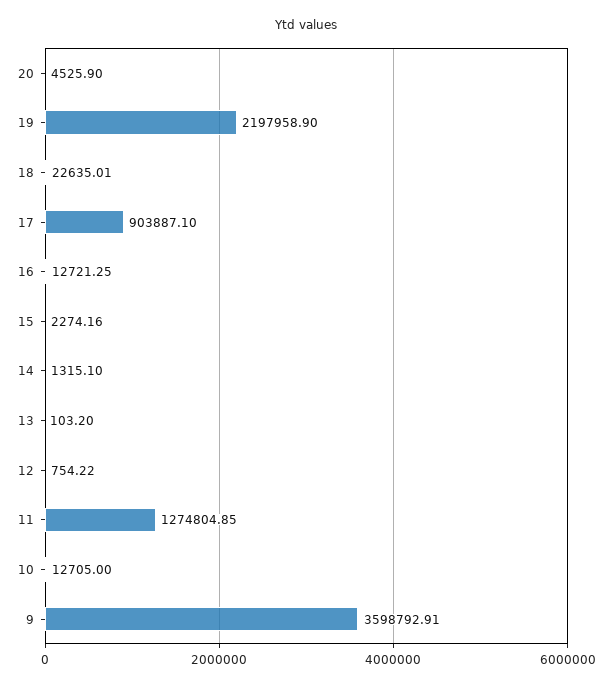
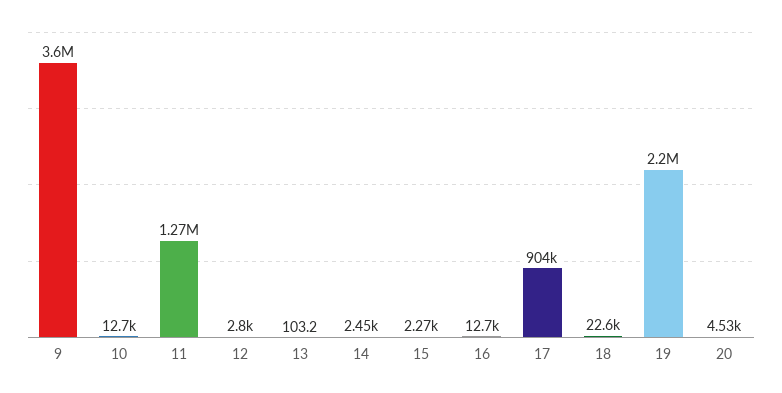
  {
    "20": 4525.9,
    "19": 2197958.9,
    "18": 22635.01,
    "17": 903887.1,
    "16": 12721.25,
    "15": 2274.16,
-   "14": 1315.1,
+   "14": 2450,
    "13": 103.2,
-   "12": 754.22,
+   "12": 2800,
    "11": 1274804.85,
    "10": 12705,
    "9": 3598792.91
  }

